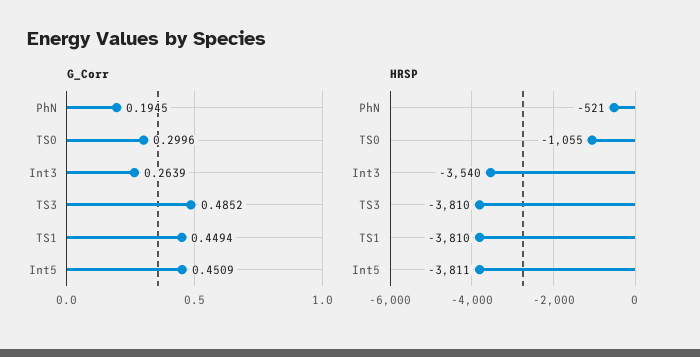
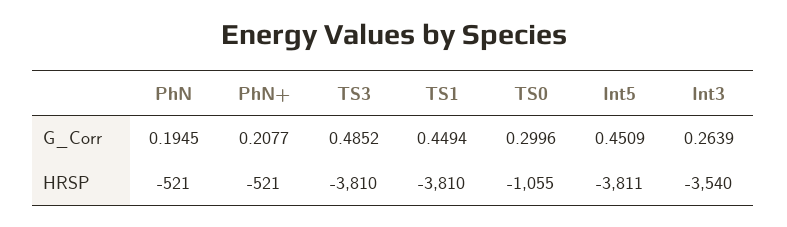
  {
    "G_Corr": {
      "PhN": 0.1945,
      "TS0": 0.2996,
      "Int3": 0.2639,
      "TS3": 0.4852,
      "TS1": 0.4494,
-     "Int5": 0.4509
+     "Int5": 0.4509,
+     "PhN+": 0.2077
    },
    "HRSP": {
      "PhN": -521,
      "TS0": -1055,
      "Int3": -3540,
      "TS3": -3810,
      "TS1": -3810,
-     "Int5": -3811
+     "Int5": -3811,
+     "PhN+": -521
    }
  }

